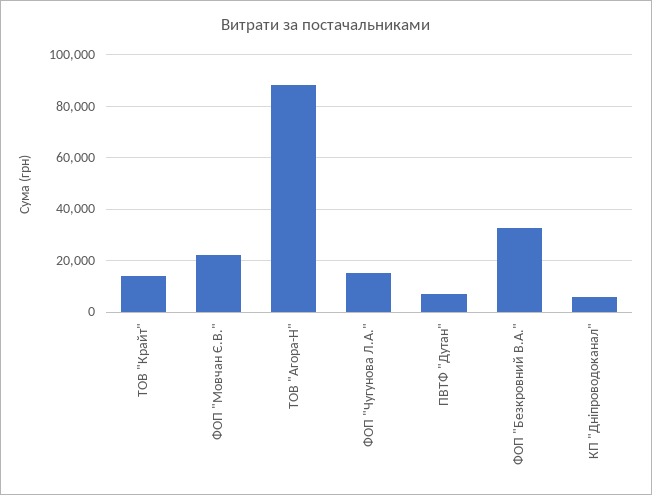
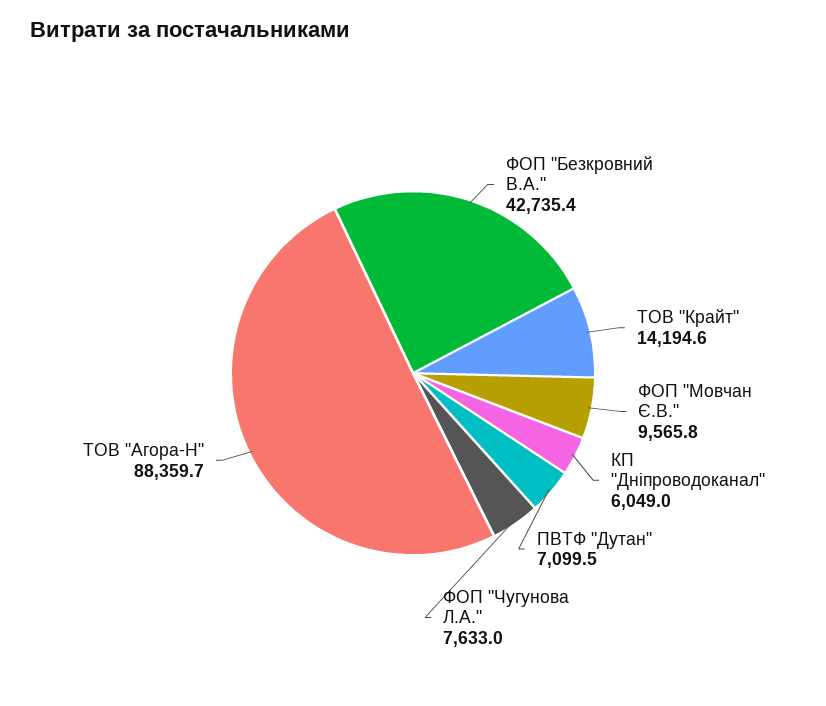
  {
    "ТОВ \"Крайт\"": 14194.6,
-   "ФОП \"Мовчан Є.В.\"": 22500,
+   "ФОП \"Мовчан Є.В.\"": 9565.8,
    "ТОВ \"Агора-Н\"": 88359.7,
-   "ФОП \"Чугунова Л.А.\"": 15000,
+   "ФОП \"Чугунова Л.А.\"": 7633,
    "ПВТФ \"Дутан\"": 7099.5,
-   "ФОП \"Безкровний В.А.\"": 32500,
+   "ФОП \"Безкровний В.А.\"": 42735.4,
    "КП \"Дніпроводоканал\"": 6049
  }

